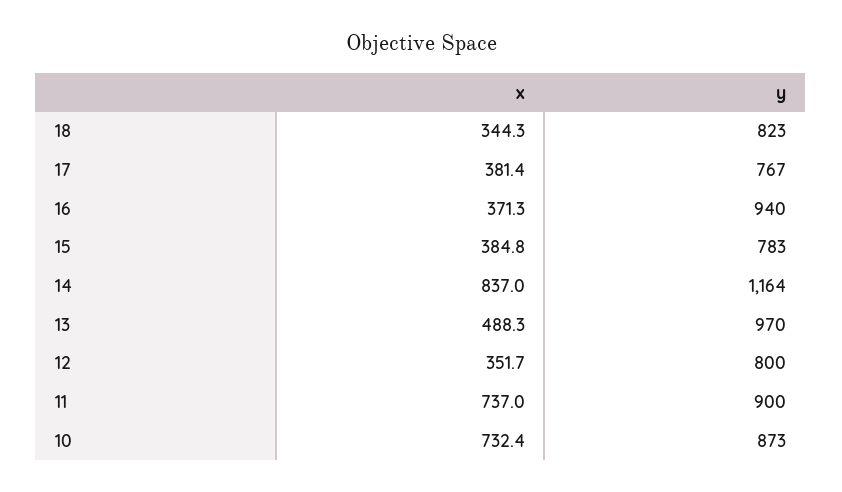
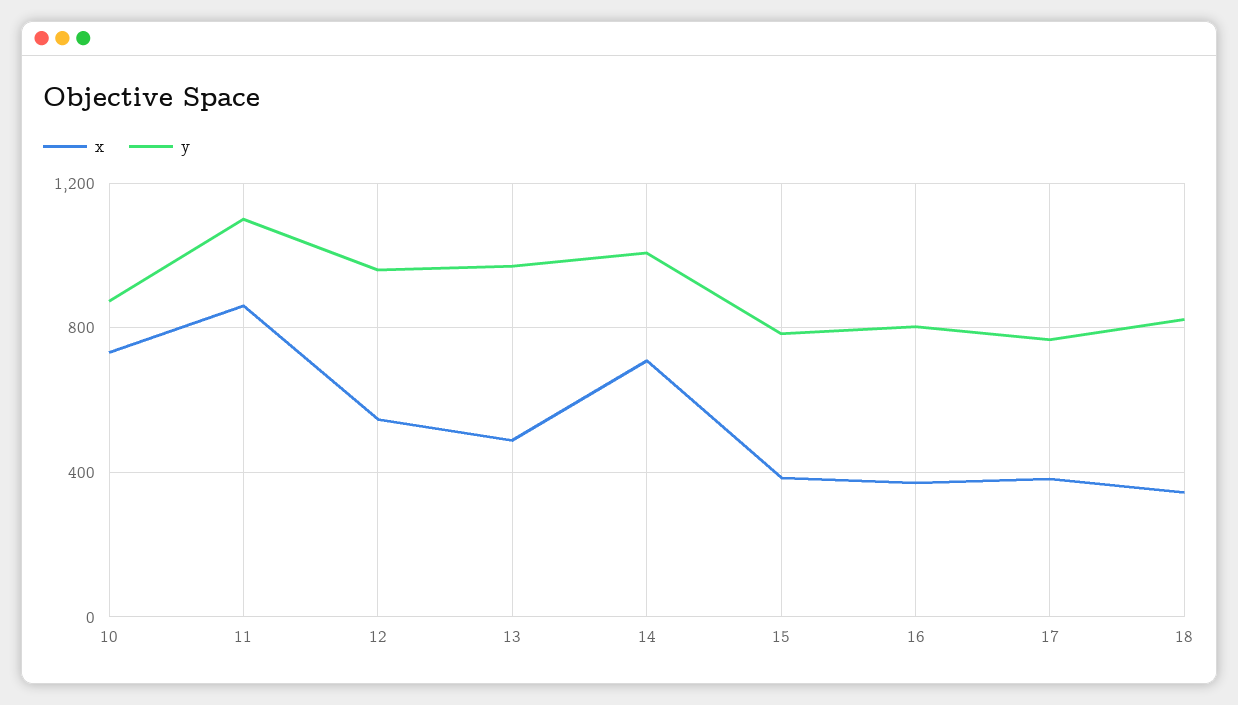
  {
    "x": {
      "18": 344.3,
      "17": 381.4,
      "16": 371.3,
      "15": 384.8,
-     "14": 837,
+     "14": 700,
      "13": 488.3,
-     "12": 351.7,
+     "12": 550,
-     "11": 737,
+     "11": 850,
      "10": 732.4
    },
    "y": {
      "18": 823,
      "17": 767,
-     "16": 940,
+     "16": 800,
      "15": 783,
-     "14": 1164,
+     "14": 1000,
      "13": 970,
-     "12": 800,
+     "12": 950,
-     "11": 900,
+     "11": 1100,
      "10": 873
    }
  }

